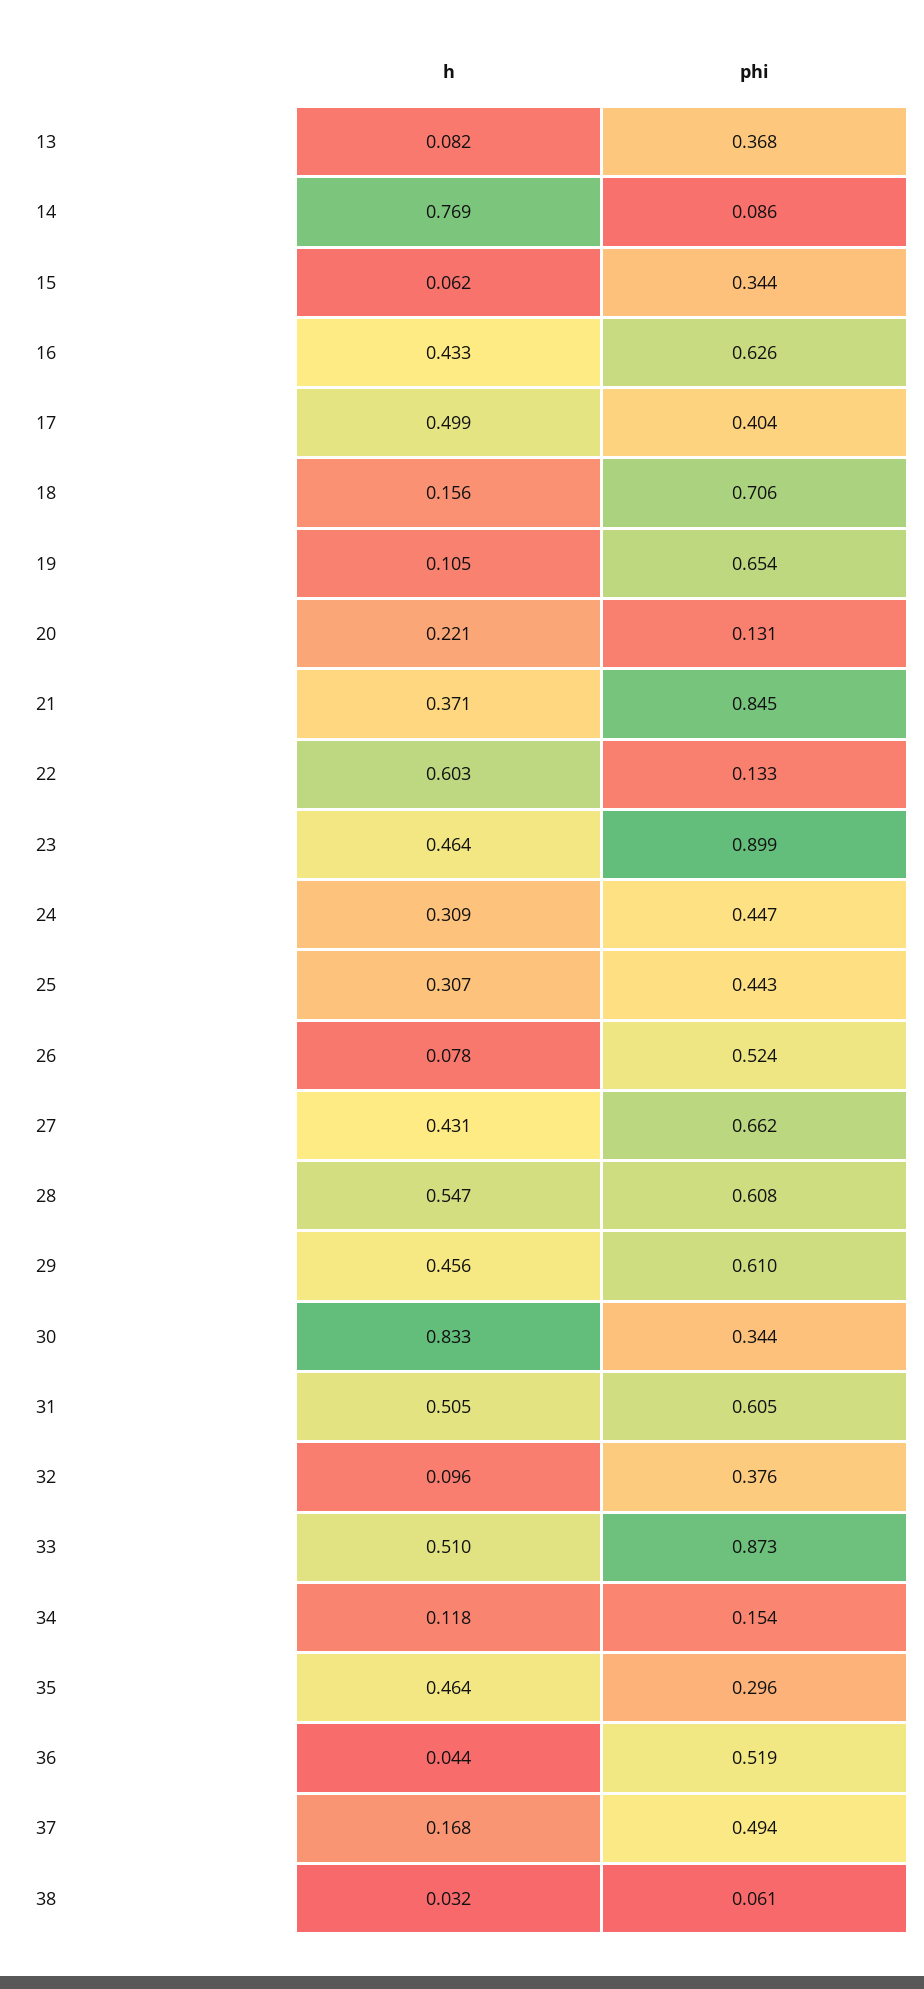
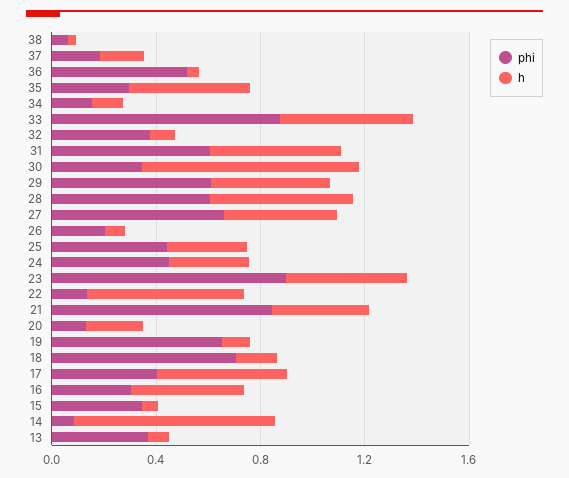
  {
    "h": {
      "13": 0.082,
      "14": 0.769,
      "15": 0.062,
      "16": 0.433,
      "17": 0.499,
      "18": 0.156,
      "19": 0.105,
      "20": 0.221,
      "21": 0.371,
      "22": 0.603,
      "23": 0.464,
      "24": 0.309,
      "25": 0.307,
      "26": 0.078,
      "27": 0.431,
      "28": 0.547,
      "29": 0.456,
      "30": 0.833,
      "31": 0.505,
      "32": 0.096,
      "33": 0.51,
      "34": 0.118,
      "35": 0.464,
      "36": 0.044,
      "37": 0.168,
      "38": 0.032
    },
    "phi": {
      "13": 0.368,
      "14": 0.086,
      "15": 0.344,
-     "16": 0.626,
+     "16": 0.3,
      "17": 0.404,
      "18": 0.706,
      "19": 0.654,
      "20": 0.131,
      "21": 0.845,
      "22": 0.133,
      "23": 0.899,
      "24": 0.447,
      "25": 0.443,
-     "26": 0.524,
+     "26": 0.2,
      "27": 0.662,
      "28": 0.608,
      "29": 0.61,
      "30": 0.344,
      "31": 0.605,
      "32": 0.376,
      "33": 0.873,
      "34": 0.154,
      "35": 0.296,
      "36": 0.519,
-     "37": 0.494,
+     "37": 0.2,
      "38": 0.061
    }
  }

